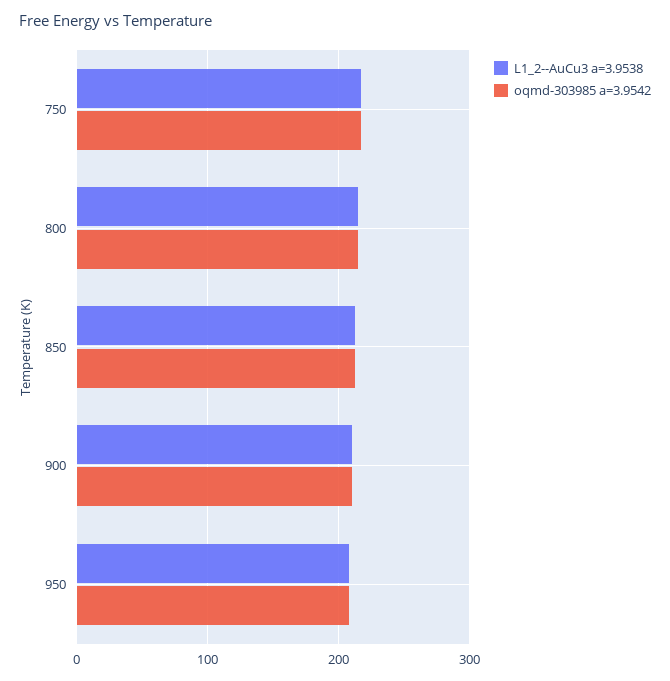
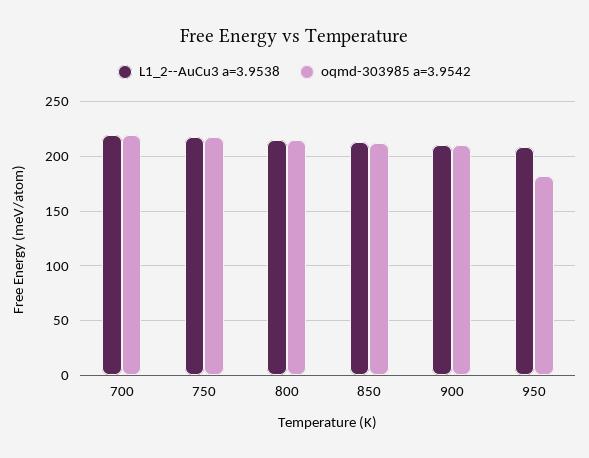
  {
    "L1_2--AuCu3 a=3.9538": {
      "750": 220,
      "800": 220,
      "850": 210,
      "900": 210,
-     "950": 210
+     "950": 210,
+     "700": 220
    },
    "oqmd-303985 a=3.9542": {
      "750": 220,
      "800": 210,
      "850": 210,
      "900": 210,
-     "950": 210
+     "950": 180,
+     "700": 220
    }
  }

